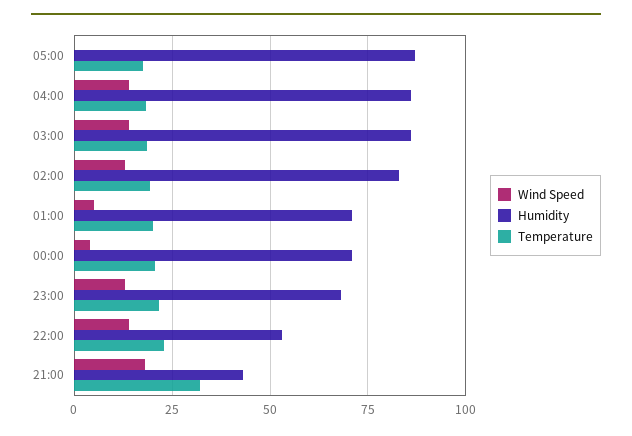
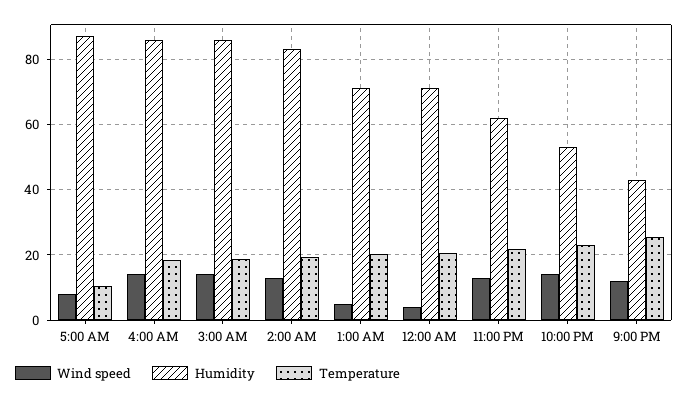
  {
    "Wind Speed": {
-     "05:00": 0,
+     "05:00": 8,
      "04:00": 14,
      "03:00": 14,
      "02:00": 14,
      "01:00": 6,
      "00:00": 4,
      "23:00": 14,
      "22:00": 14,
-     "21:00": 17.5
+     "21:00": 12
    },
    "Humidity": {
      "05:00": 88,
      "04:00": 86,
      "03:00": 86,
      "02:00": 84,
      "01:00": 72,
      "00:00": 72,
-     "23:00": 67.5,
+     "23:00": 62,
      "22:00": 54,
      "21:00": 44
    },
    "Temperature": {
-     "05:00": 17.5,
+     "05:00": 10,
      "04:00": 18,
      "03:00": 18,
      "02:00": 20,
      "01:00": 20,
      "00:00": 20,
      "23:00": 22,
      "22:00": 24,
-     "21:00": 32.5
+     "21:00": 26
    }
  }

